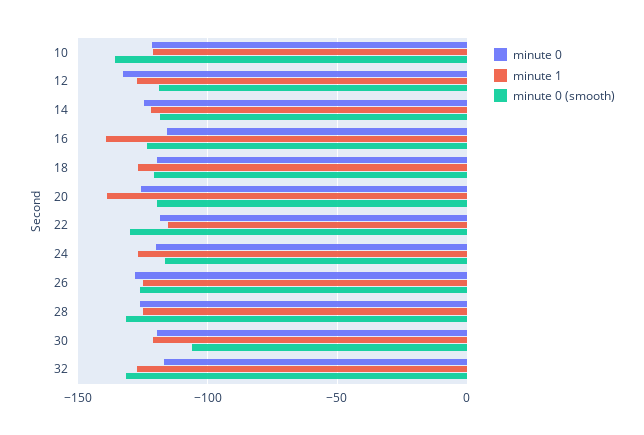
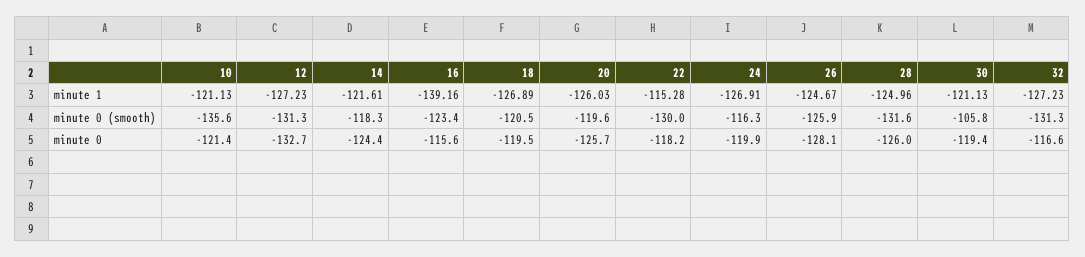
  {
    "minute 0": {
      "10": -121.4,
      "12": -132.7,
      "14": -124.4,
      "16": -115.6,
      "18": -119.5,
      "20": -125.7,
      "22": -118.2,
      "24": -119.9,
      "26": -128.1,
      "28": -126,
      "30": -119.4,
      "32": -116.6
    },
    "minute 1": {
      "10": -121.13,
      "12": -127.23,
      "14": -121.61,
      "16": -139.16,
      "18": -126.89,
-     "20": -140,
+     "20": -126.03,
      "22": -115.28,
      "24": -126.91,
      "26": -124.67,
      "28": -124.96,
      "30": -121.13,
      "32": -127.23
    },
    "minute 0 (smooth)": {
      "10": -135.6,
-     "12": -120,
+     "12": -131.3,
      "14": -118.3,
      "16": -123.4,
      "18": -120.5,
      "20": -119.6,
      "22": -130,
      "24": -116.3,
      "26": -125.9,
      "28": -131.6,
      "30": -105.8,
      "32": -131.3
    }
  }

